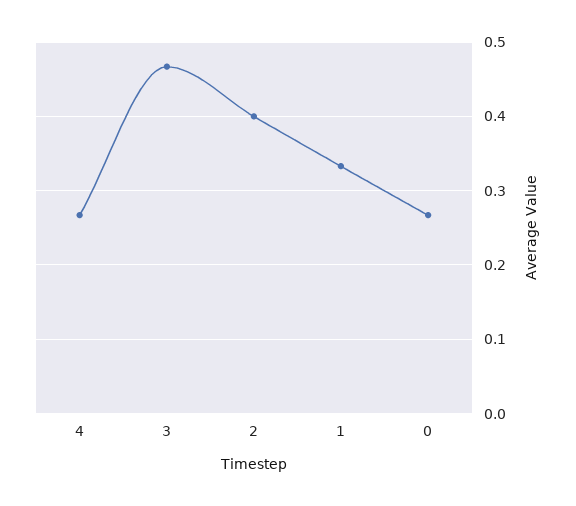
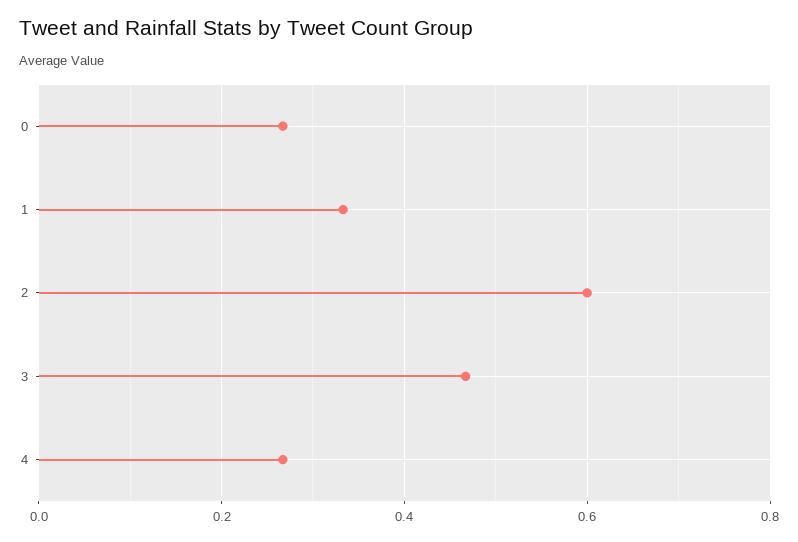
  {
    "4": 0.27,
    "3": 0.47,
-   "2": 0.4,
+   "2": 0.6,
    "1": 0.33,
    "0": 0.27
  }

